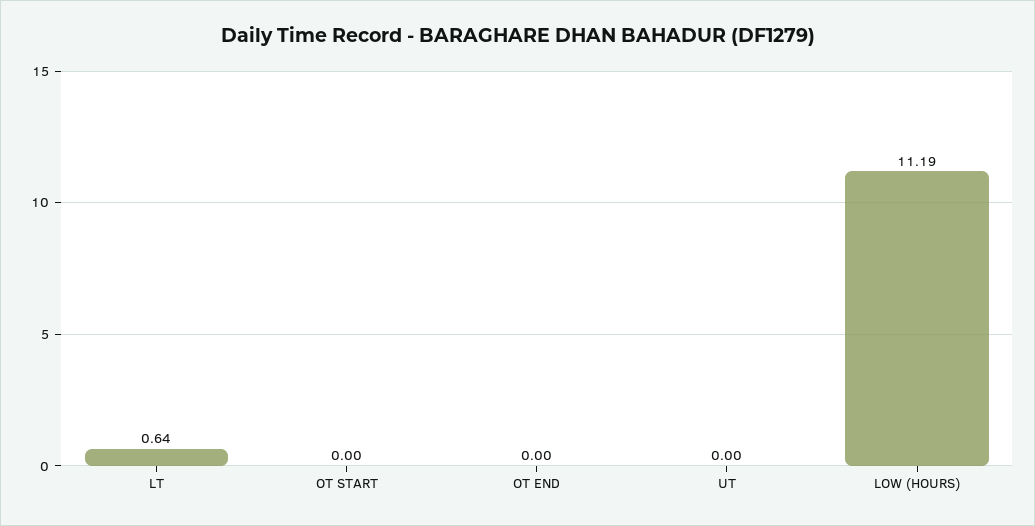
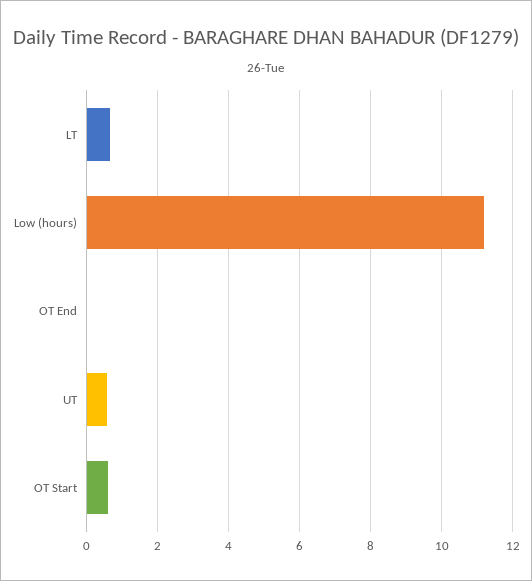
  {
    "LT": 0.64,
-   "OT START": 0,
+   "OT START": 0.6,
    "OT END": 0,
-   "UT": 0,
+   "UT": 0.6,
    "LOW (HOURS)": 11.19
  }

